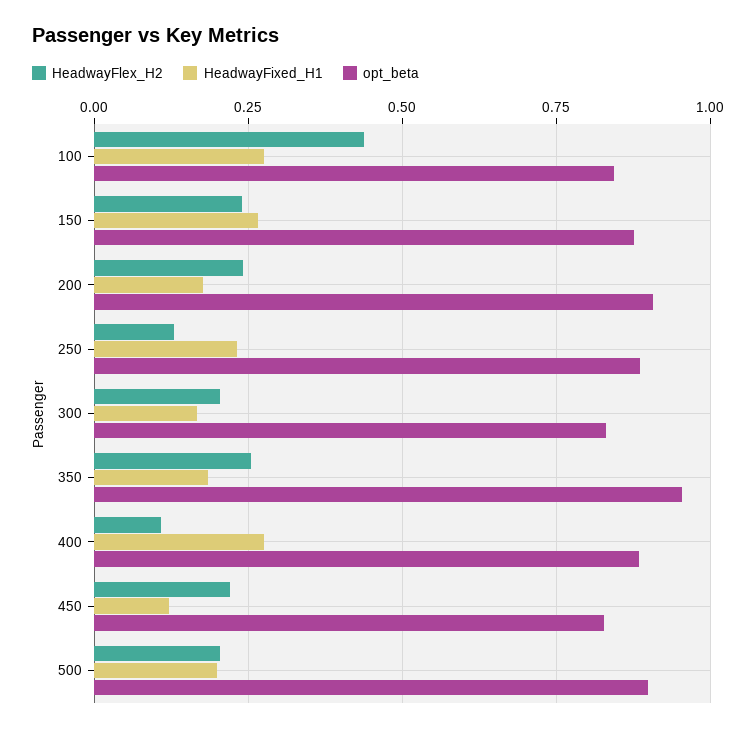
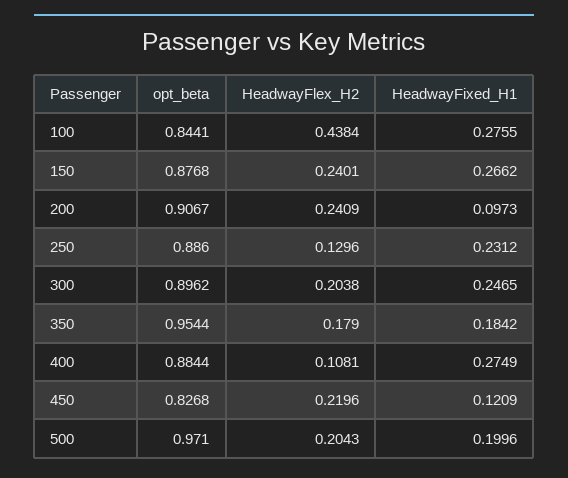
  {
    "HeadwayFlex_H2": {
      "100": 0.4384,
      "150": 0.2401,
      "200": 0.2409,
      "250": 0.1296,
      "300": 0.2038,
-     "350": 0.25,
+     "350": 0.179,
      "400": 0.1081,
      "450": 0.2196,
      "500": 0.2043
    },
    "HeadwayFixed_H1": {
      "100": 0.2755,
      "150": 0.2662,
-     "200": 0.175,
+     "200": 0.0973,
      "250": 0.2312,
-     "300": 0.175,
+     "300": 0.2465,
      "350": 0.1842,
      "400": 0.2749,
      "450": 0.1209,
      "500": 0.1996
    },
    "opt_beta": {
      "100": 0.8441,
      "150": 0.8768,
      "200": 0.9067,
      "250": 0.886,
-     "300": 0.825,
+     "300": 0.8962,
      "350": 0.9544,
      "400": 0.8844,
      "450": 0.8268,
-     "500": 0.9
+     "500": 0.971
    }
  }

